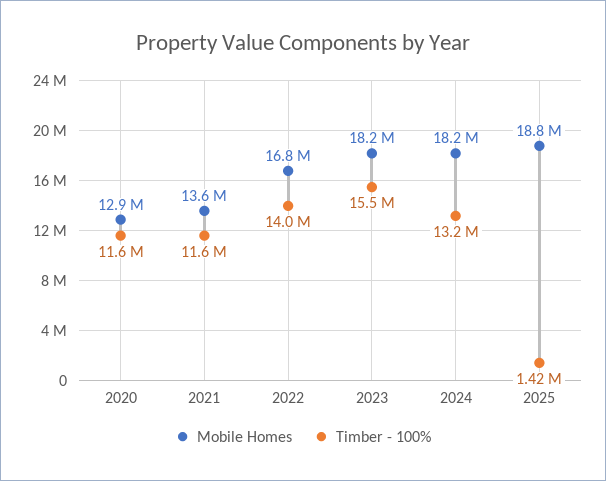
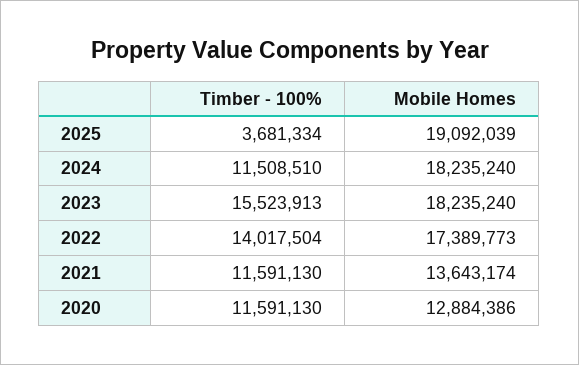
  {
    "Mobile Homes": {
      "2020": 12884386,
      "2021": 13643174,
-     "2022": 16800000,
+     "2022": 17389773,
      "2023": 18235240,
      "2024": 18235240,
-     "2025": 18800000
+     "2025": 19092039
    },
    "Timber - 100%": {
      "2020": 11591130,
      "2021": 11591130,
      "2022": 14017504,
      "2023": 15523913,
-     "2024": 13200000,
+     "2024": 11508510,
-     "2025": 1420000
+     "2025": 3681334
    }
  }

